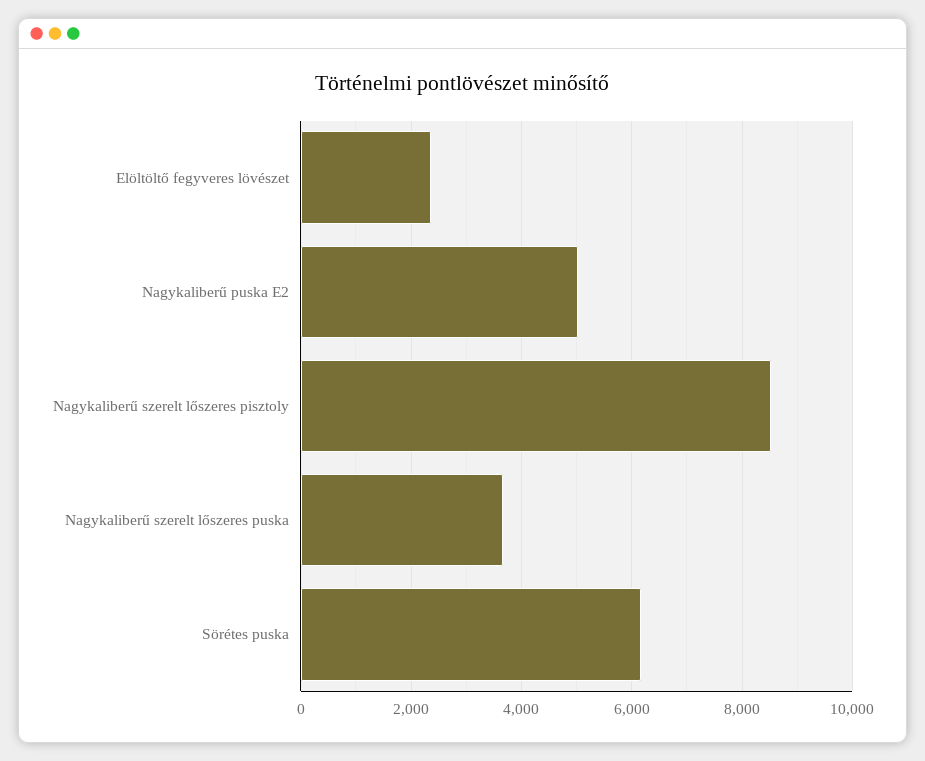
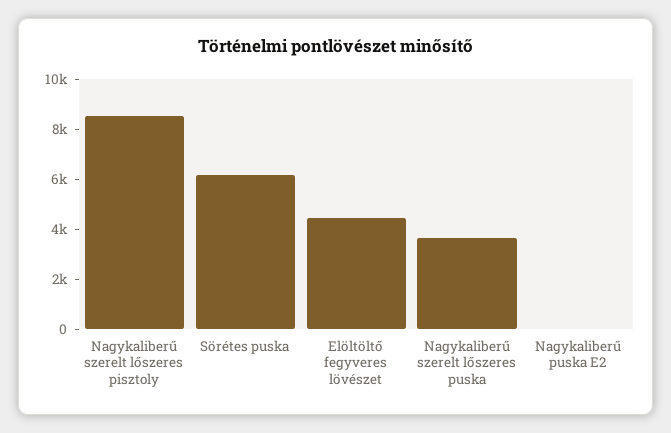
  {
-   "Elöltöltő fegyveres lövészet": 2400,
+   "Elöltöltő fegyveres lövészet": 4500,
-   "Nagykaliberű puska E2": 5000,
+   "Nagykaliberű puska E2": 0,
    "Nagykaliberű szerelt lőszeres pisztoly": 8600,
    "Nagykaliberű szerelt lőszeres puska": 3600,
    "Sörétes puska": 6200
  }

